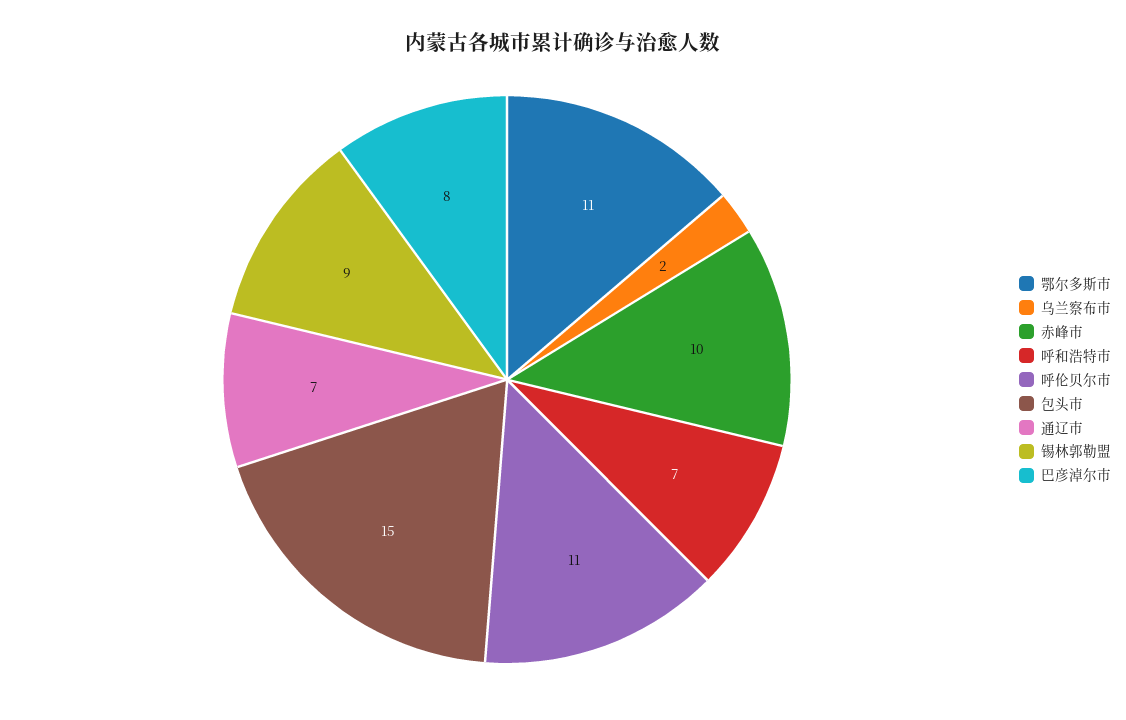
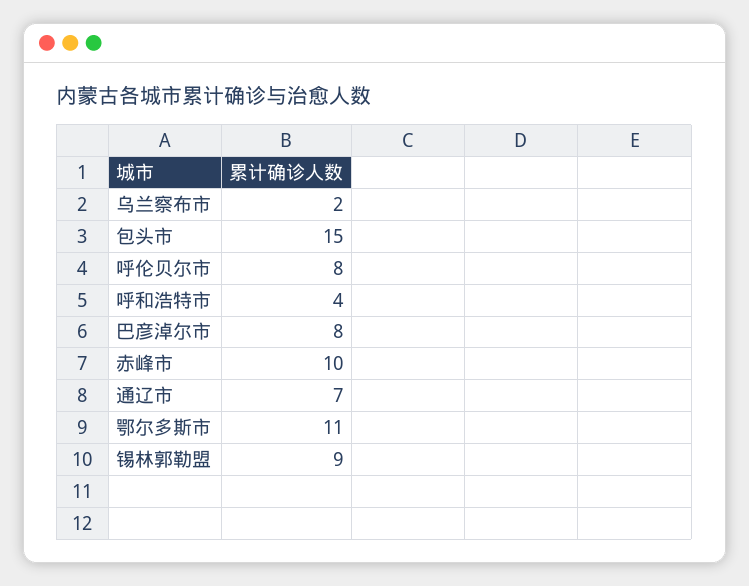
  {
    "鄂尔多斯市": 11,
    "乌兰察布市": 2,
    "赤峰市": 10,
-   "呼和浩特市": 7,
+   "呼和浩特市": 4,
-   "呼伦贝尔市": 11,
+   "呼伦贝尔市": 8,
    "包头市": 15,
    "通辽市": 7,
    "锡林郭勒盟": 9,
    "巴彦淖尔市": 8
  }

